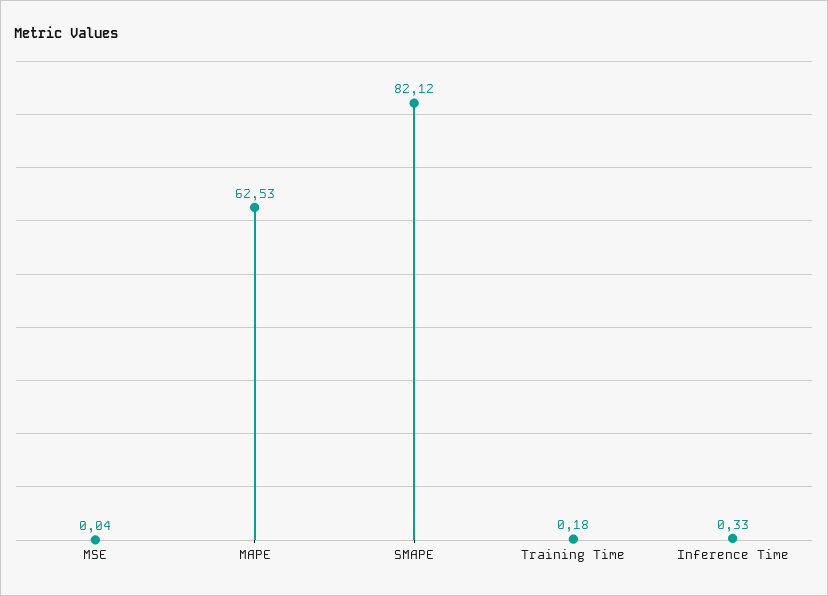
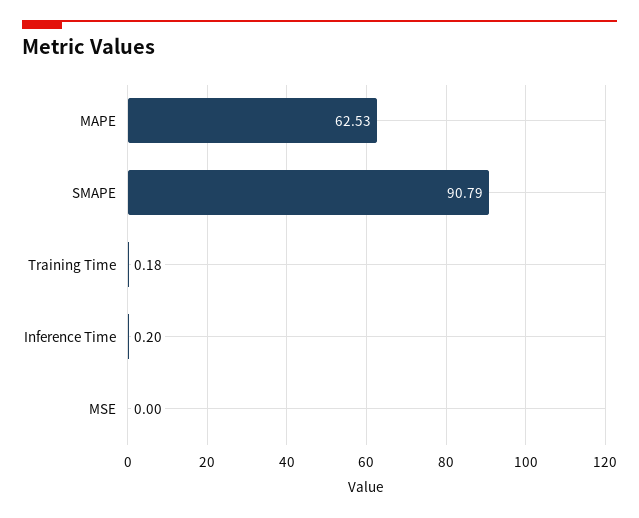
  {
-   "MSE": 0.04,
+   "MSE": 0,
    "MAPE": 62.53,
-   "SMAPE": 82.12,
+   "SMAPE": 90.79,
    "Training Time": 0.18,
-   "Inference Time": 0.33
+   "Inference Time": 0.2
  }

